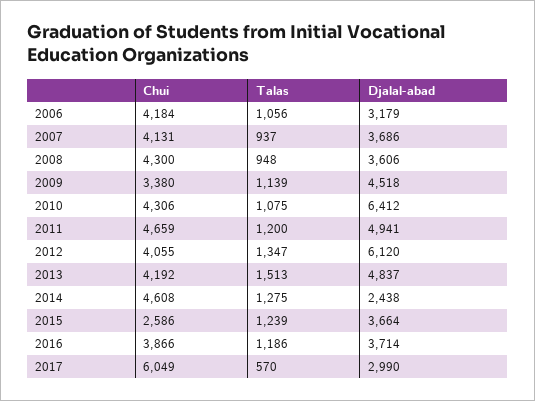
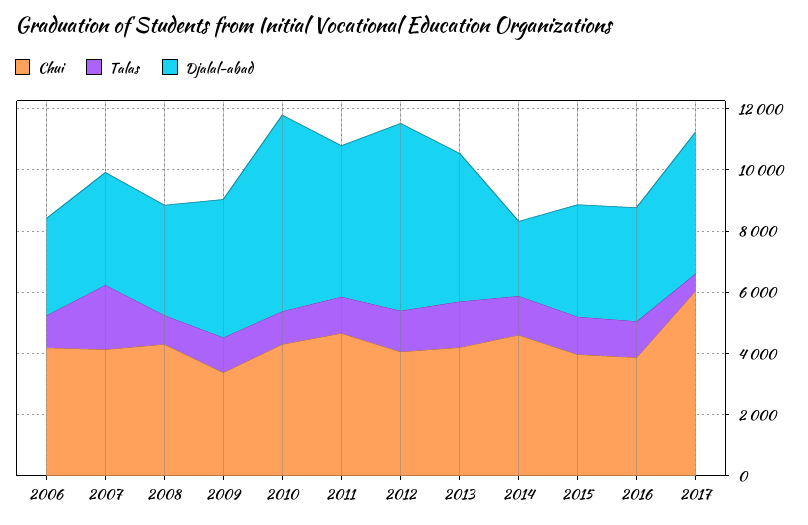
  {
    "Chui": {
      "2006": 4184,
      "2007": 4131,
      "2008": 4300,
      "2009": 3380,
      "2010": 4306,
      "2011": 4659,
      "2012": 4055,
      "2013": 4192,
      "2014": 4608,
-     "2015": 2586,
+     "2015": 4000,
      "2016": 3866,
      "2017": 6049
    },
    "Talas": {
      "2006": 1056,
-     "2007": 937,
+     "2007": 2000,
      "2008": 948,
      "2009": 1139,
      "2010": 1075,
      "2011": 1200,
      "2012": 1347,
      "2013": 1513,
      "2014": 1275,
      "2015": 1239,
      "2016": 1186,
      "2017": 570
    },
    "Djalal-abad": {
      "2006": 3179,
      "2007": 3686,
      "2008": 3606,
      "2009": 4518,
      "2010": 6412,
      "2011": 4941,
      "2012": 6120,
      "2013": 4837,
      "2014": 2438,
      "2015": 3664,
      "2016": 3714,
-     "2017": 2990
+     "2017": 4500
    }
  }

